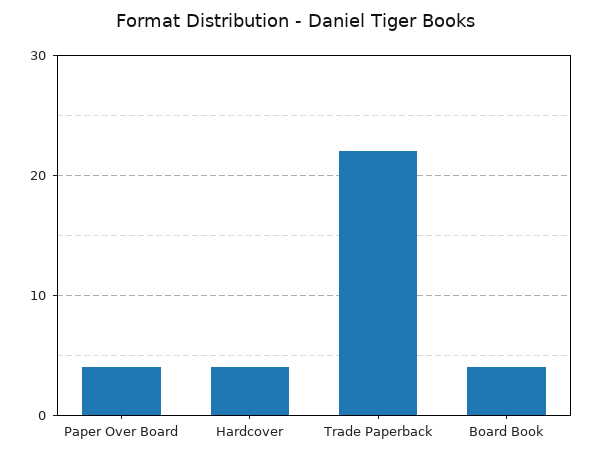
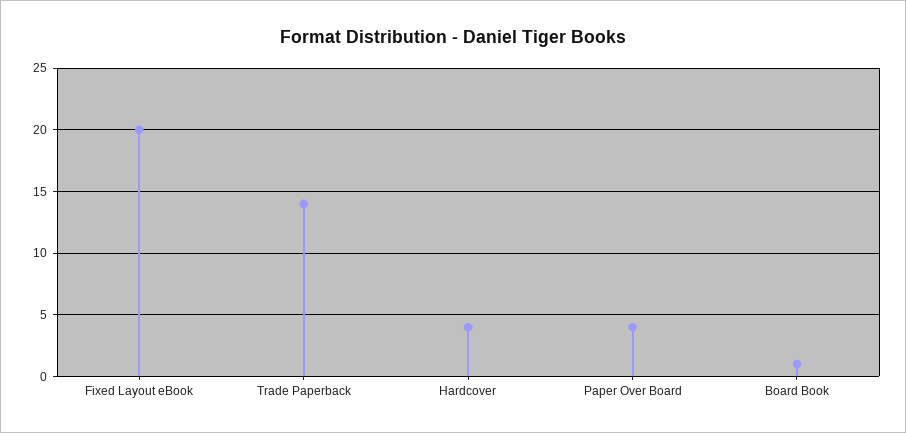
  {
    "Paper Over Board": 4,
    "Hardcover": 4,
-   "Trade Paperback": 22,
+   "Trade Paperback": 14,
-   "Board Book": 4
+   "Board Book": 1,
+   "Fixed Layout eBook": 20
  }

